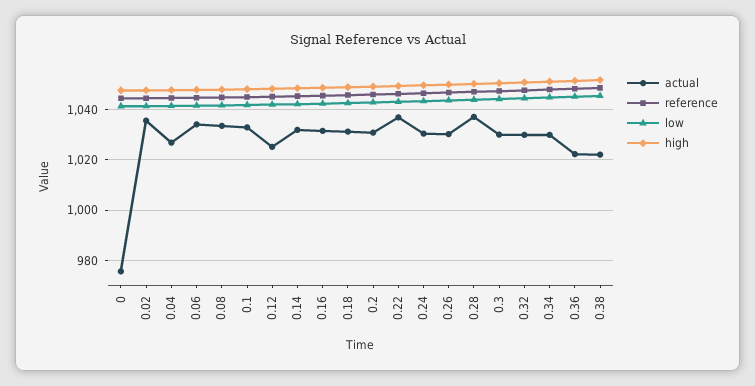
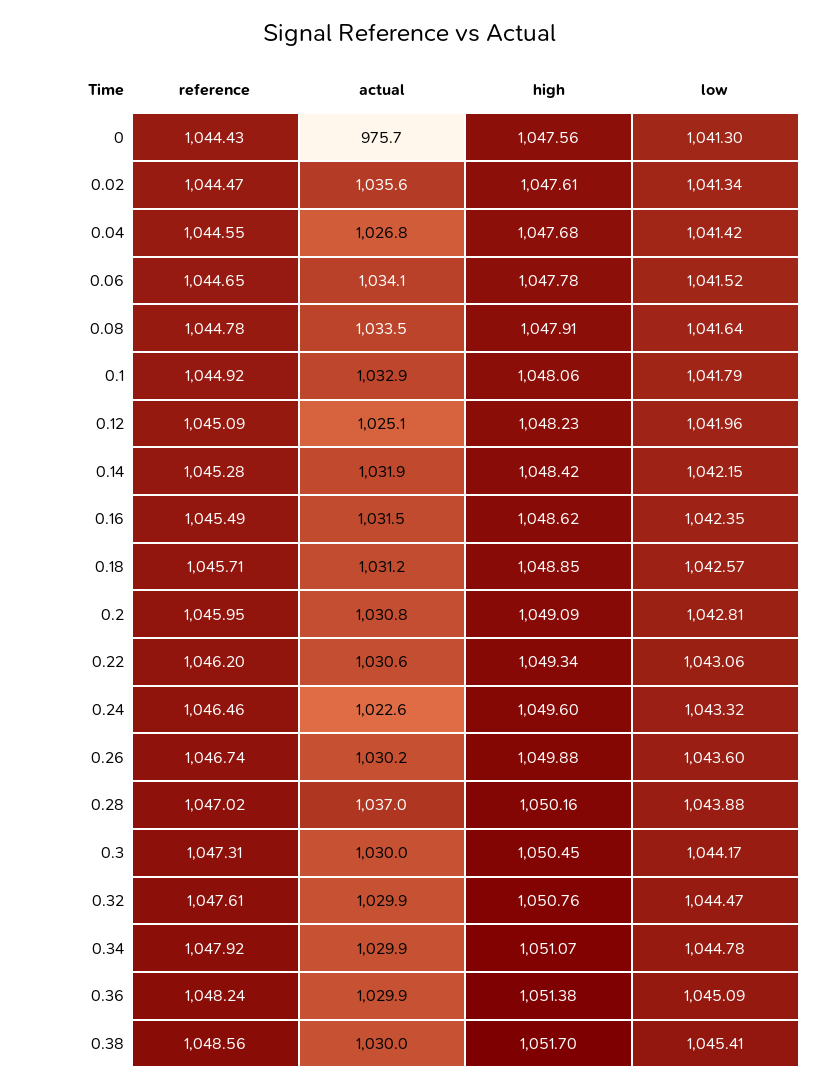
  {
    "actual": {
      "0": 975.7,
      "0.02": 1035.6,
      "0.04": 1026.8,
      "0.06": 1034.1,
      "0.08": 1033.5,
      "0.1": 1032.9,
      "0.12": 1025.1,
      "0.14": 1031.9,
      "0.16": 1031.5,
      "0.18": 1031.2,
      "0.2": 1030.8,
-     "0.22": 1037.5,
+     "0.22": 1030.6,
-     "0.24": 1030,
+     "0.24": 1022.6,
      "0.26": 1030.2,
      "0.28": 1037,
      "0.3": 1030,
      "0.32": 1029.9,
      "0.34": 1029.9,
-     "0.36": 1022.5,
+     "0.36": 1029.9,
-     "0.38": 1022.5
+     "0.38": 1030
    },
    "reference": {
      "0": 1044.43,
      "0.02": 1044.47,
      "0.04": 1044.55,
      "0.06": 1044.65,
      "0.08": 1044.78,
      "0.1": 1044.92,
      "0.12": 1045.09,
      "0.14": 1045.28,
      "0.16": 1045.49,
      "0.18": 1045.71,
      "0.2": 1045.95,
      "0.22": 1046.2,
      "0.24": 1046.46,
      "0.26": 1046.74,
      "0.28": 1047.02,
      "0.3": 1047.31,
      "0.32": 1047.61,
      "0.34": 1047.92,
      "0.36": 1048.24,
      "0.38": 1048.56
    },
    "low": {
      "0": 1041.3,
      "0.02": 1041.34,
      "0.04": 1041.42,
      "0.06": 1041.52,
      "0.08": 1041.64,
      "0.1": 1041.79,
      "0.12": 1041.96,
      "0.14": 1042.15,
      "0.16": 1042.35,
      "0.18": 1042.57,
      "0.2": 1042.81,
      "0.22": 1043.06,
      "0.24": 1043.32,
      "0.26": 1043.6,
      "0.28": 1043.88,
      "0.3": 1044.17,
      "0.32": 1044.47,
      "0.34": 1044.78,
      "0.36": 1045.09,
      "0.38": 1045.41
    },
    "high": {
      "0": 1047.56,
      "0.02": 1047.61,
      "0.04": 1047.68,
      "0.06": 1047.78,
      "0.08": 1047.91,
      "0.1": 1048.06,
      "0.12": 1048.23,
      "0.14": 1048.42,
      "0.16": 1048.62,
      "0.18": 1048.85,
      "0.2": 1049.09,
      "0.22": 1049.34,
      "0.24": 1049.6,
      "0.26": 1049.88,
      "0.28": 1050.16,
      "0.3": 1050.45,
      "0.32": 1050.76,
      "0.34": 1051.07,
      "0.36": 1051.38,
      "0.38": 1051.7
    }
  }

